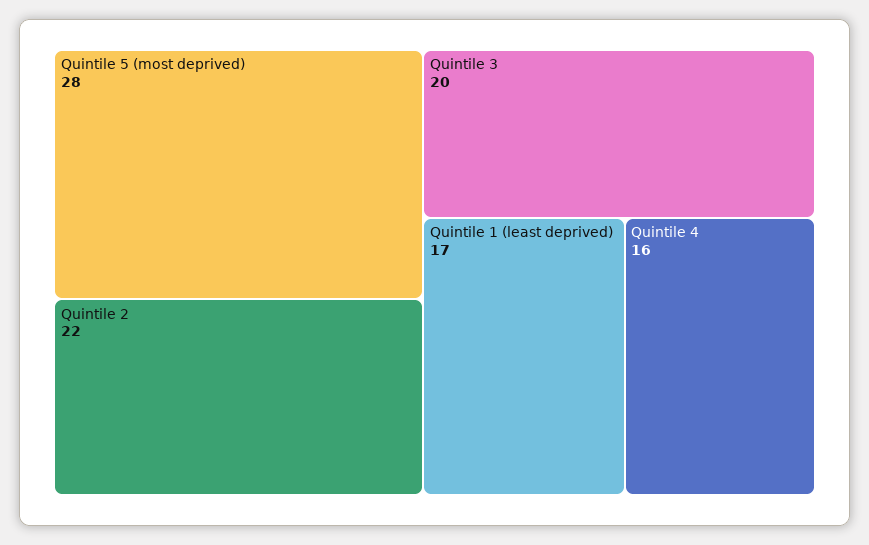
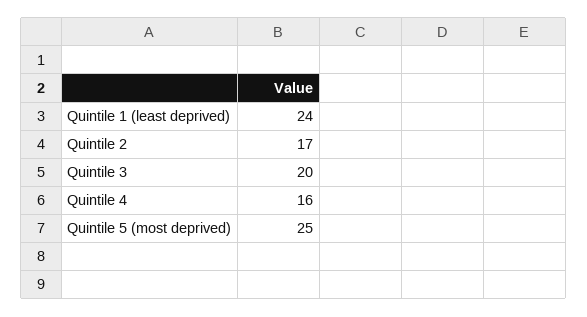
  {
-   "Quintile 5 (most deprived)": 28,
+   "Quintile 5 (most deprived)": 25,
-   "Quintile 2": 22,
+   "Quintile 2": 17,
    "Quintile 3": 20,
-   "Quintile 1 (least deprived)": 17,
+   "Quintile 1 (least deprived)": 24,
    "Quintile 4": 16
  }

